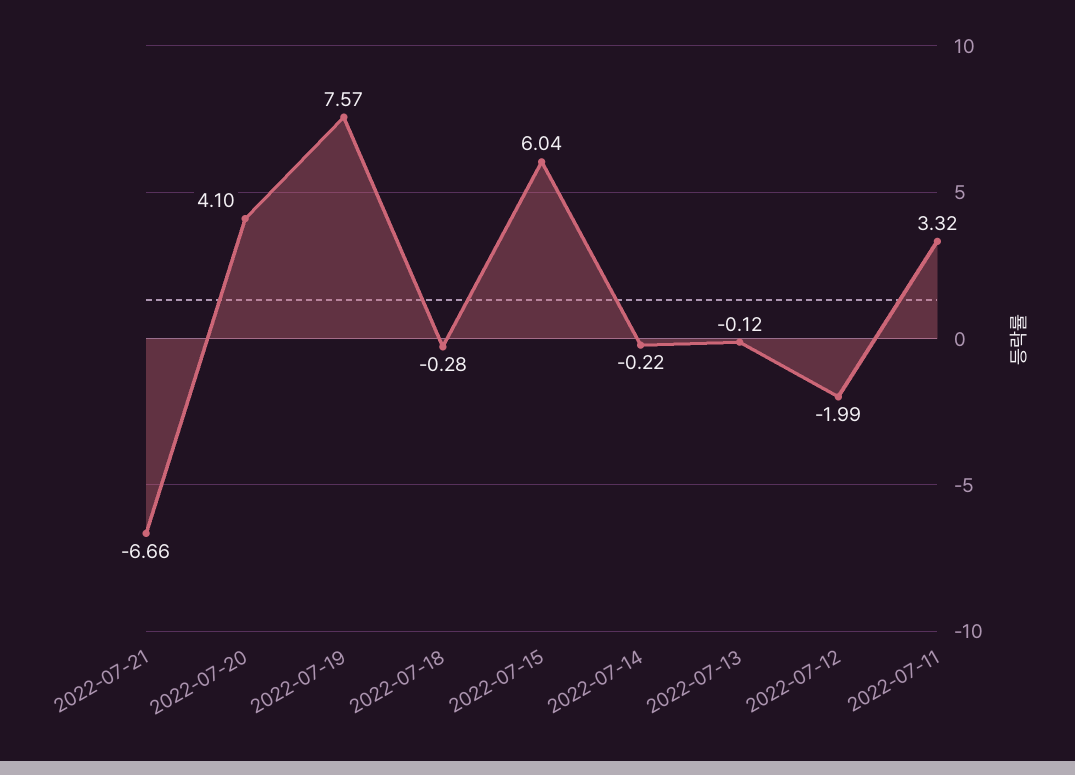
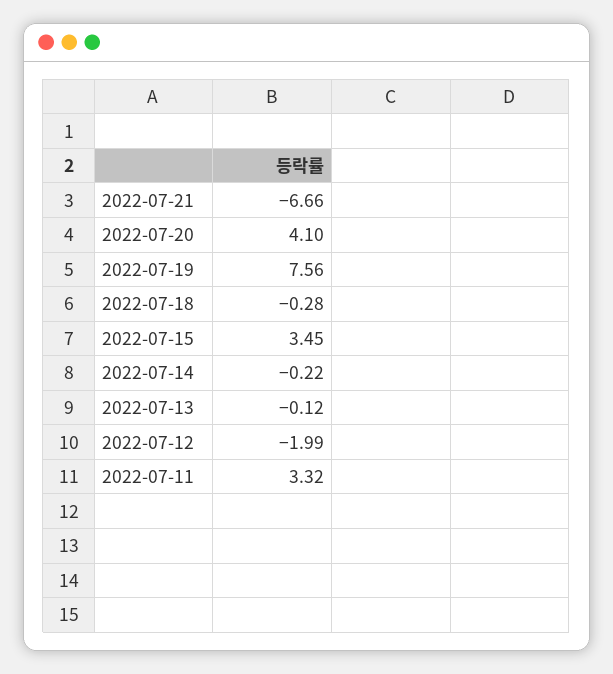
  {
    "2022-07-21": -6.66,
    "2022-07-20": 4.1,
-   "2022-07-19": 7.57,
+   "2022-07-19": 7.56,
    "2022-07-18": -0.28,
-   "2022-07-15": 6.04,
+   "2022-07-15": 3.45,
    "2022-07-14": -0.22,
    "2022-07-13": -0.12,
    "2022-07-12": -1.99,
    "2022-07-11": 3.32
  }

